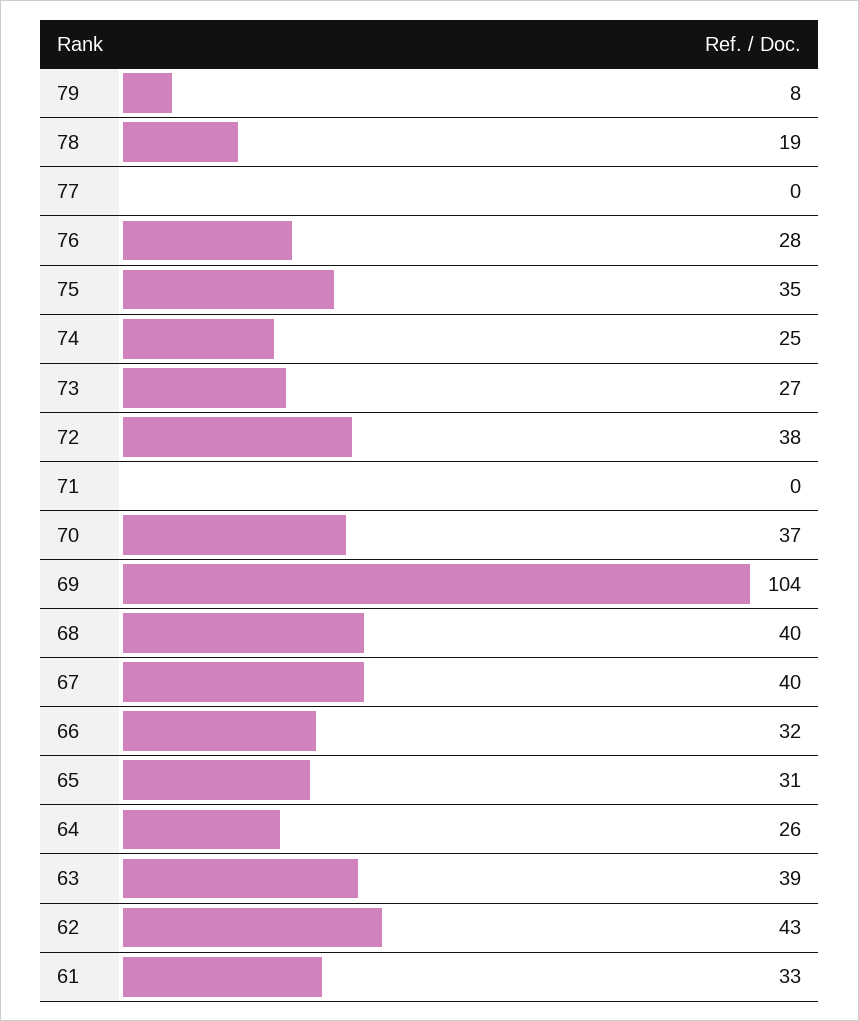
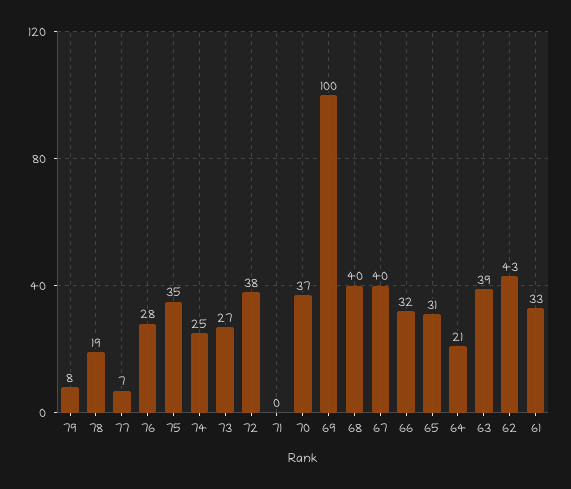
  {
    "79": 8,
    "78": 19,
-   "77": 0,
+   "77": 7,
    "76": 28,
    "75": 35,
    "74": 25,
    "73": 27,
    "72": 38,
    "71": 0,
    "70": 37,
-   "69": 104,
+   "69": 100,
    "68": 40,
    "67": 40,
    "66": 32,
    "65": 31,
-   "64": 26,
+   "64": 21,
    "63": 39,
    "62": 43,
    "61": 33
  }

